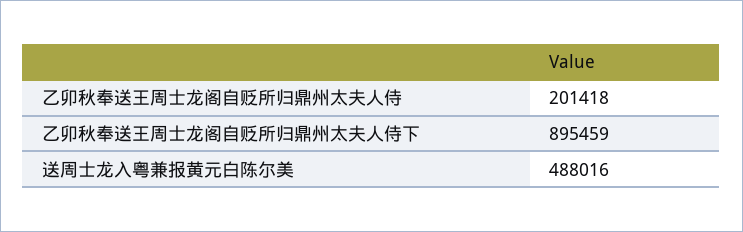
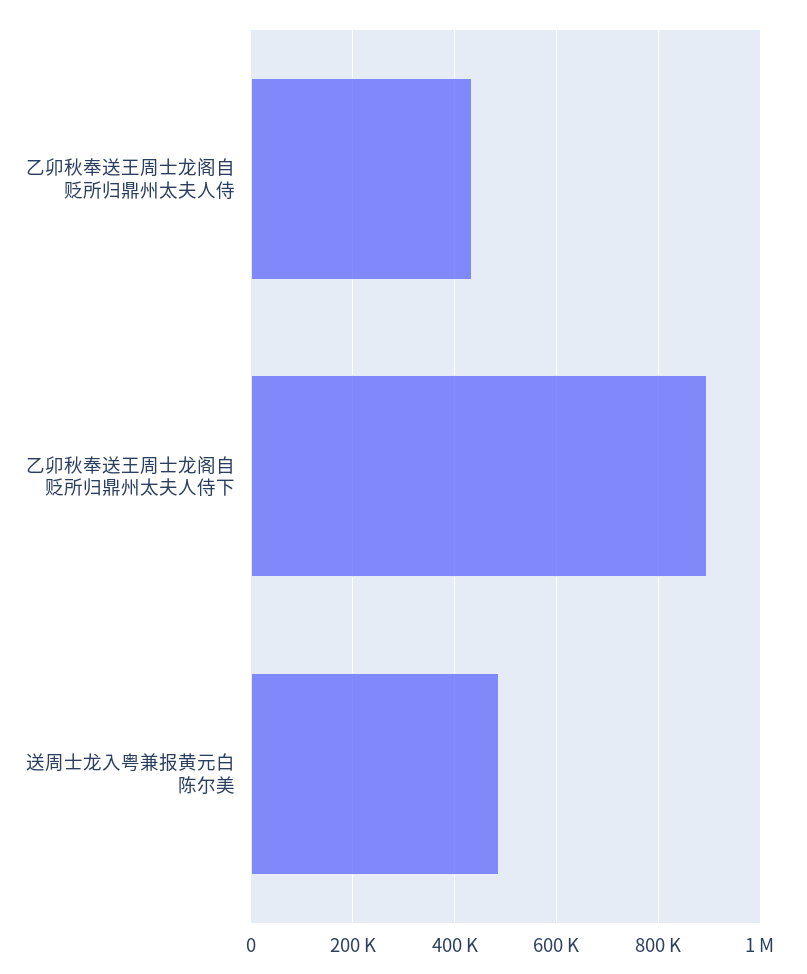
  {
-   "乙卯秋奉送王周士龙阁自贬所归鼎州太夫人侍": 201418,
+   "乙卯秋奉送王周士龙阁自贬所归鼎州太夫人侍": 440000,
    "乙卯秋奉送王周士龙阁自贬所归鼎州太夫人侍下": 895459,
    "送周士龙入粤兼报黄元白陈尔美": 488016
  }

